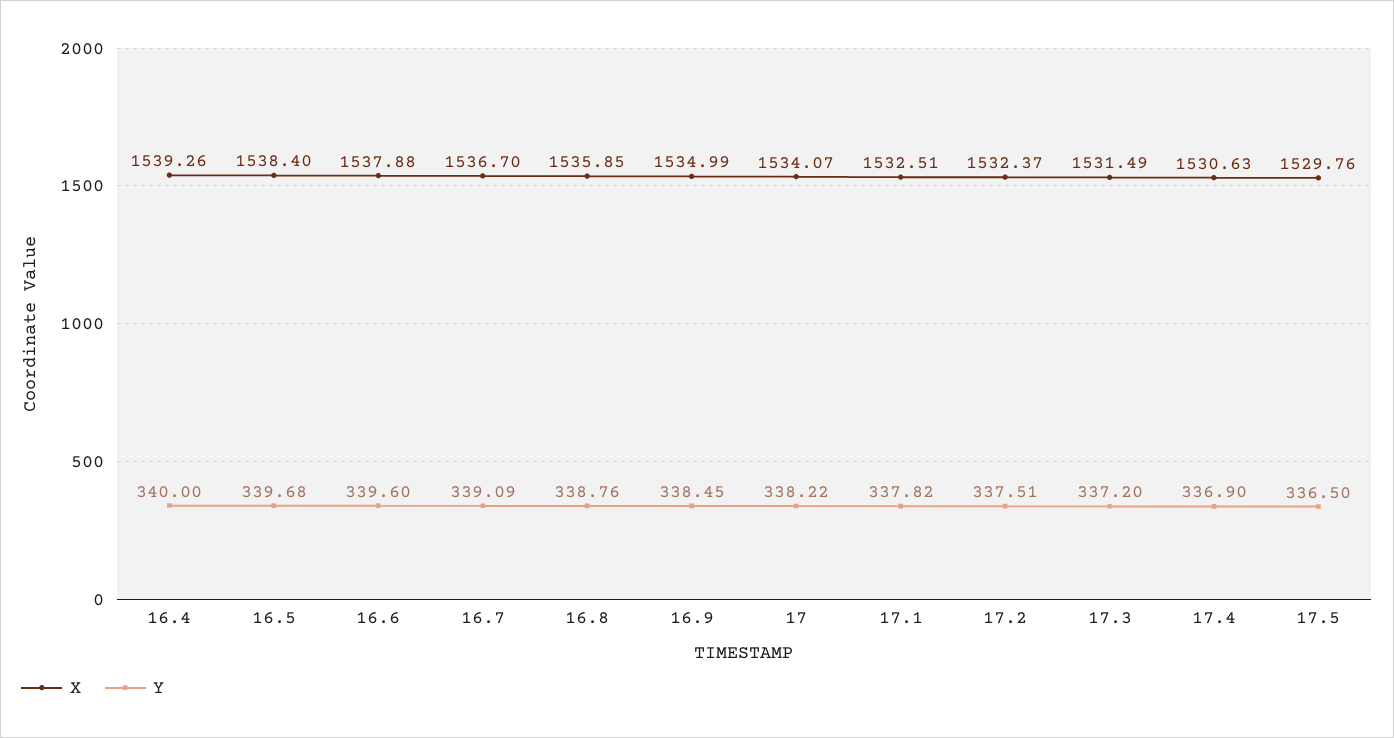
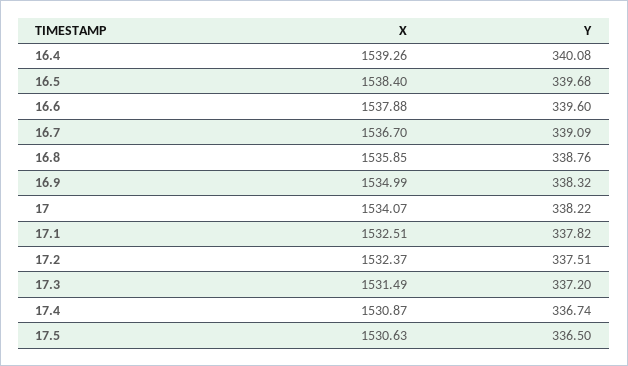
  {
    "X": {
      "16.4": 1539.26,
      "16.5": 1538.4,
      "16.6": 1537.88,
      "16.7": 1536.7,
      "16.8": 1535.85,
      "16.9": 1534.99,
      "17": 1534.07,
      "17.1": 1532.51,
      "17.2": 1532.37,
      "17.3": 1531.49,
-     "17.4": 1530.63,
+     "17.4": 1530.87,
-     "17.5": 1529.76
+     "17.5": 1530.63
    },
    "Y": {
-     "16.4": 340,
+     "16.4": 340.08,
      "16.5": 339.68,
      "16.6": 339.6,
      "16.7": 339.09,
      "16.8": 338.76,
-     "16.9": 338.45,
+     "16.9": 338.32,
      "17": 338.22,
      "17.1": 337.82,
      "17.2": 337.51,
      "17.3": 337.2,
-     "17.4": 336.9,
+     "17.4": 336.74,
      "17.5": 336.5
    }
  }

